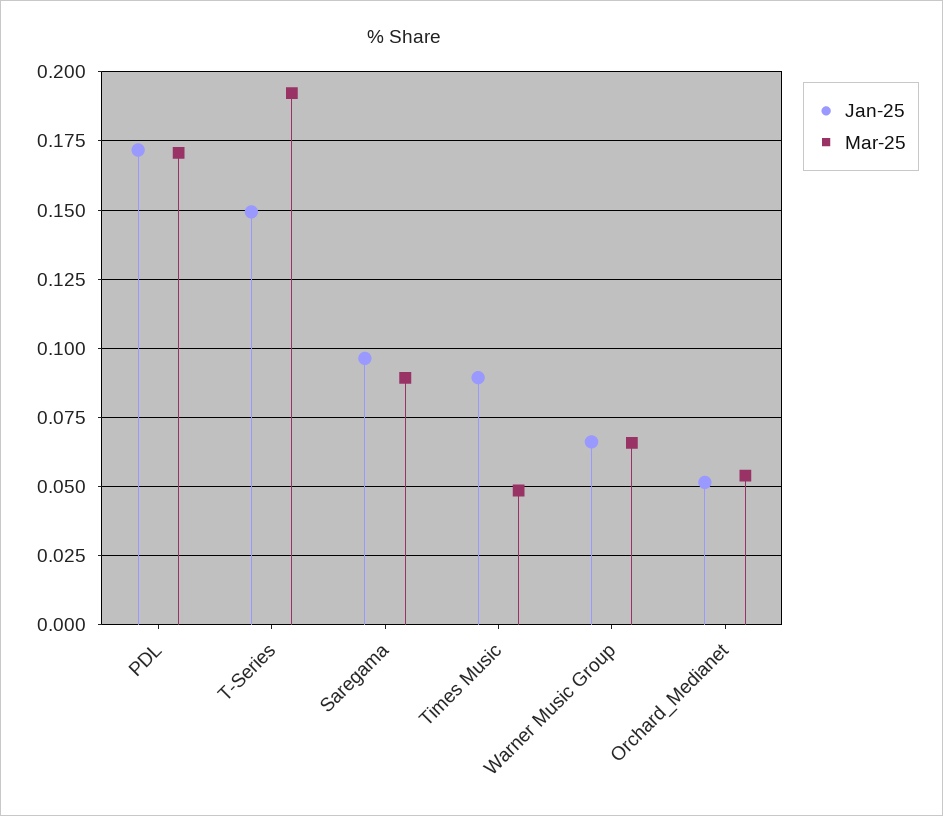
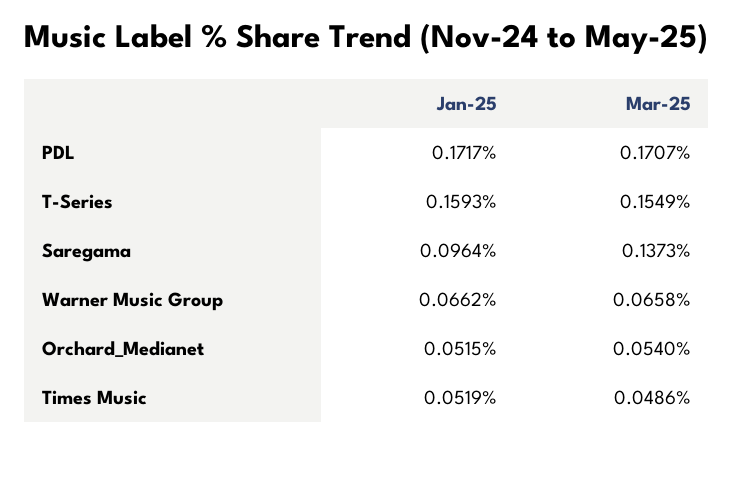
  {
    "Jan-25": {
      "PDL": 0.1717,
-     "T-Series": 0.15,
+     "T-Series": 0.1593,
      "Saregama": 0.0964,
-     "Times Music": 0.09,
+     "Times Music": 0.0519,
      "Warner Music Group": 0.0662,
      "Orchard_Medianet": 0.0515
    },
    "Mar-25": {
      "PDL": 0.1707,
-     "T-Series": 0.1925,
+     "T-Series": 0.1549,
-     "Saregama": 0.09,
+     "Saregama": 0.1373,
      "Times Music": 0.0486,
      "Warner Music Group": 0.0658,
      "Orchard_Medianet": 0.054
    }
  }

